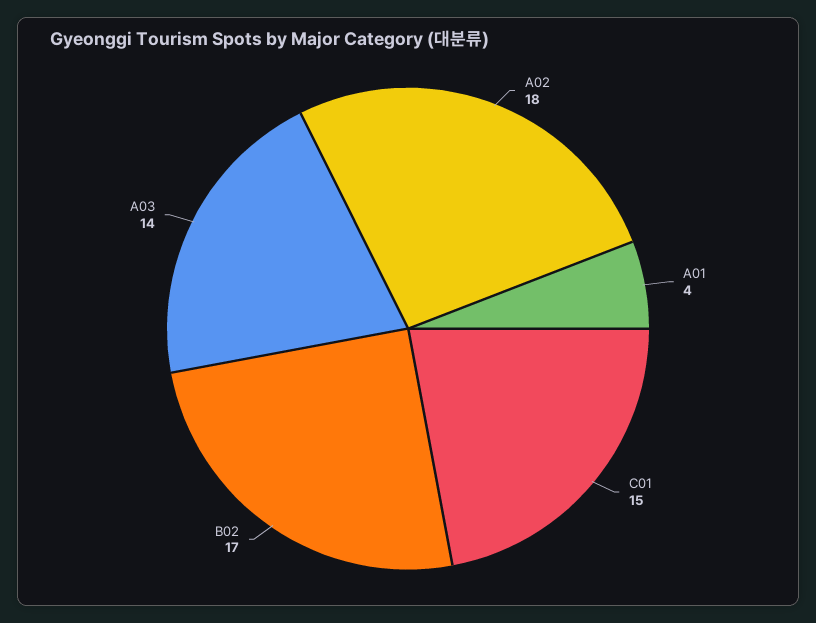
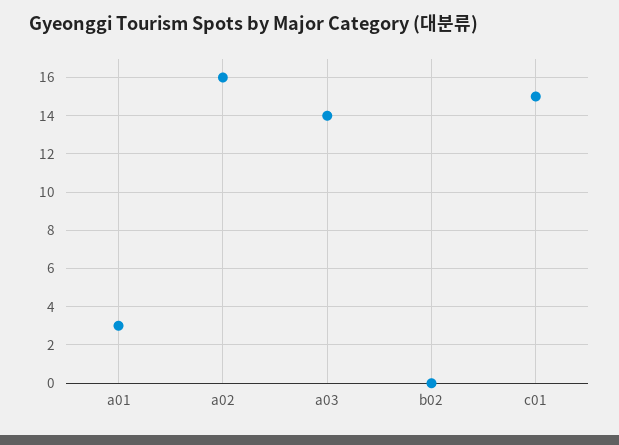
  {
-   "A02": 18,
+   "A02": 16,
-   "A01": 4,
+   "A01": 3,
    "C01": 15,
-   "B02": 17,
+   "B02": 0,
    "A03": 14
  }

